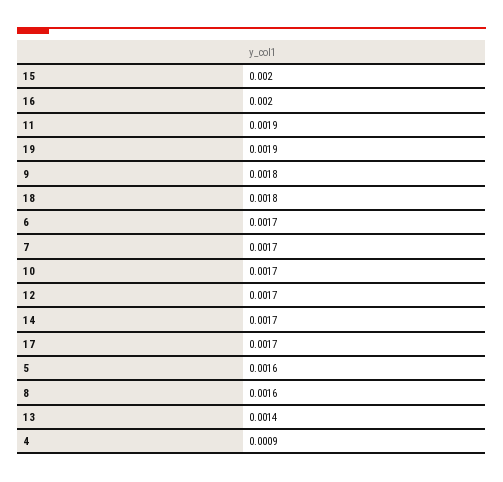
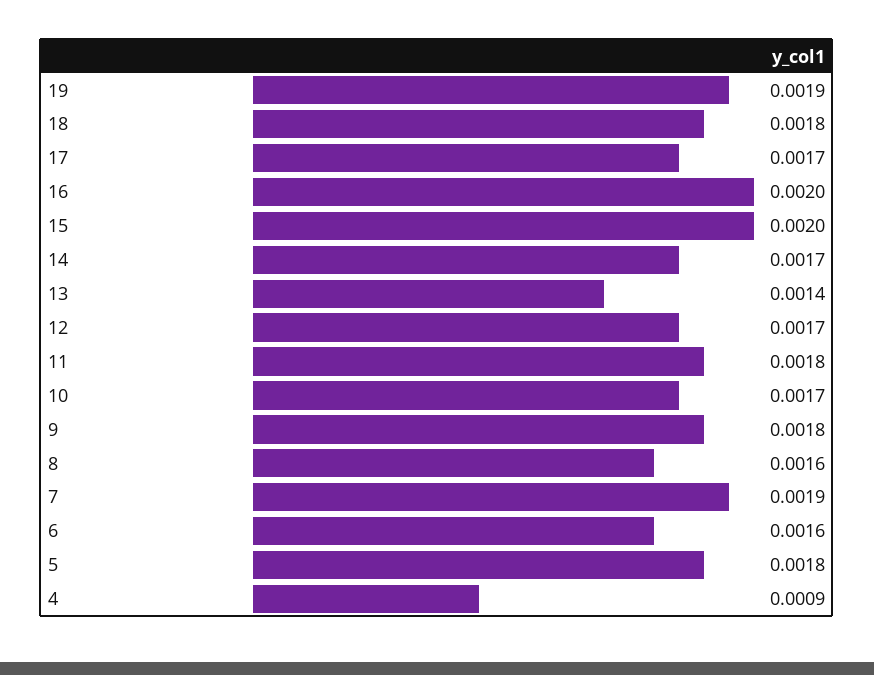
  {
    "15": 0.002,
    "16": 0.002,
-   "11": 0.0019,
+   "11": 0.0018,
    "19": 0.0019,
    "9": 0.0018,
    "18": 0.0018,
-   "6": 0.0017,
+   "6": 0.0016,
-   "7": 0.0017,
+   "7": 0.0019,
    "10": 0.0017,
    "12": 0.0017,
    "14": 0.0017,
    "17": 0.0017,
-   "5": 0.0016,
+   "5": 0.0018,
    "8": 0.0016,
    "13": 0.0014,
    "4": 0.0009
  }

